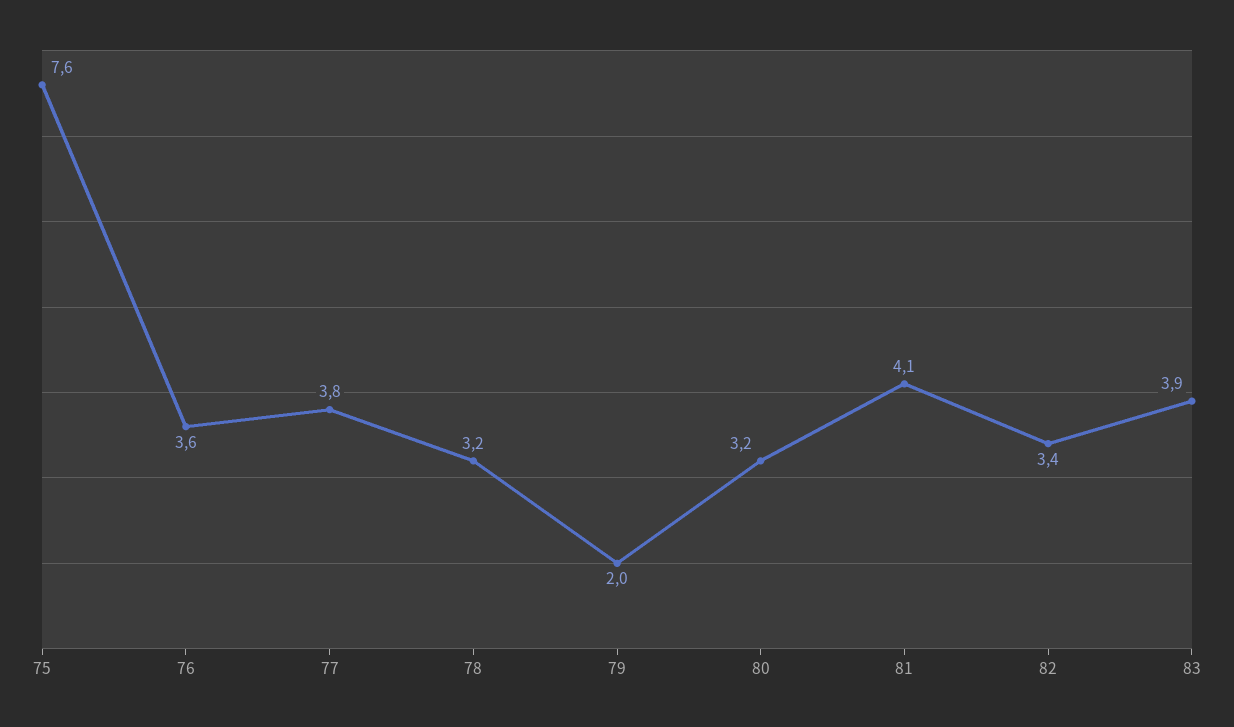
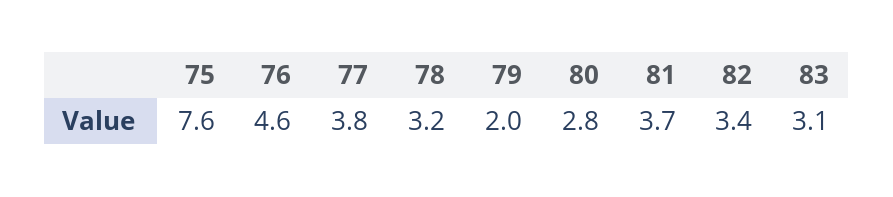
  {
    "75": 7.6,
-   "76": 3.6,
+   "76": 4.6,
    "77": 3.8,
    "78": 3.2,
    "79": 2,
-   "80": 3.2,
+   "80": 2.8,
-   "81": 4.1,
+   "81": 3.7,
    "82": 3.4,
-   "83": 3.9
+   "83": 3.1
  }

